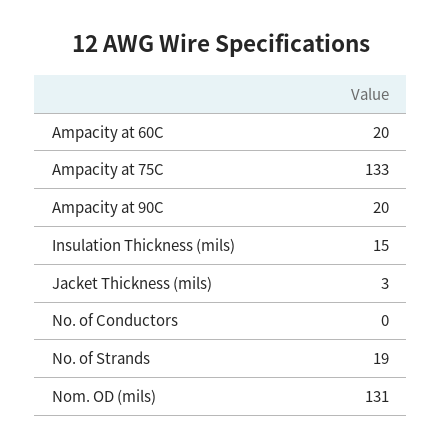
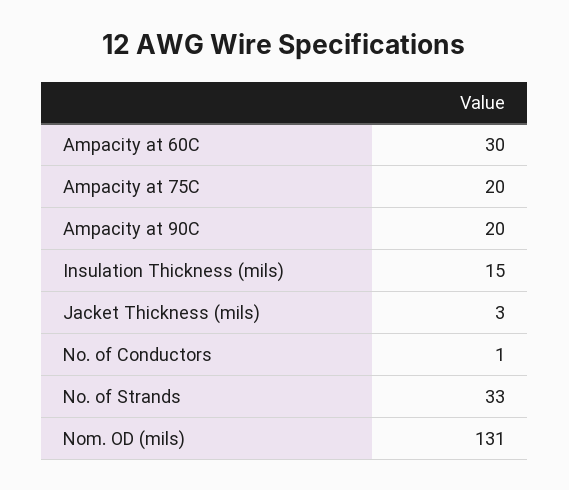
  {
-   "Ampacity at 60C": 20,
+   "Ampacity at 60C": 30,
-   "Ampacity at 75C": 133,
+   "Ampacity at 75C": 20,
    "Ampacity at 90C": 20,
    "Insulation Thickness (mils)": 15,
    "Jacket Thickness (mils)": 3,
-   "No. of Conductors": 0,
+   "No. of Conductors": 1,
-   "No. of Strands": 19,
+   "No. of Strands": 33,
    "Nom. OD (mils)": 131
  }

